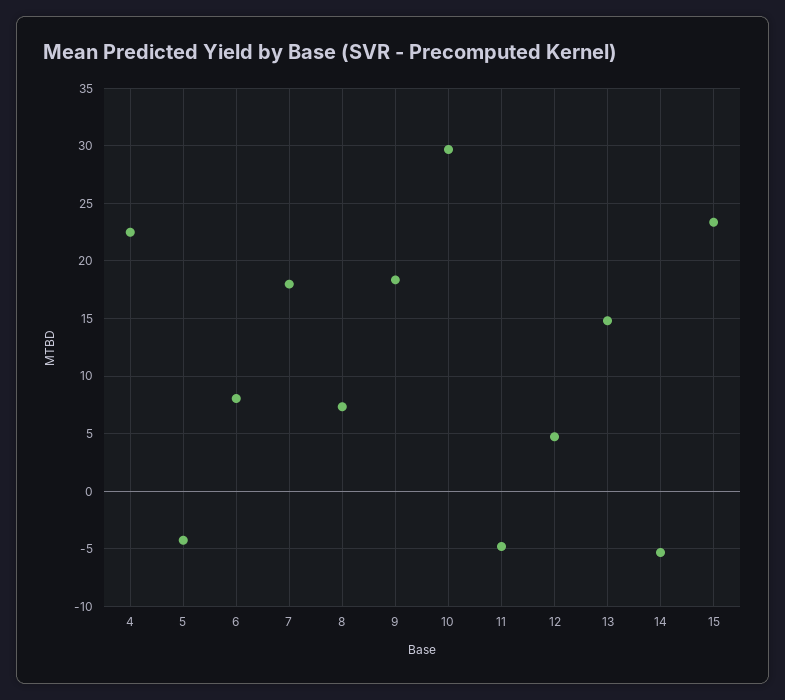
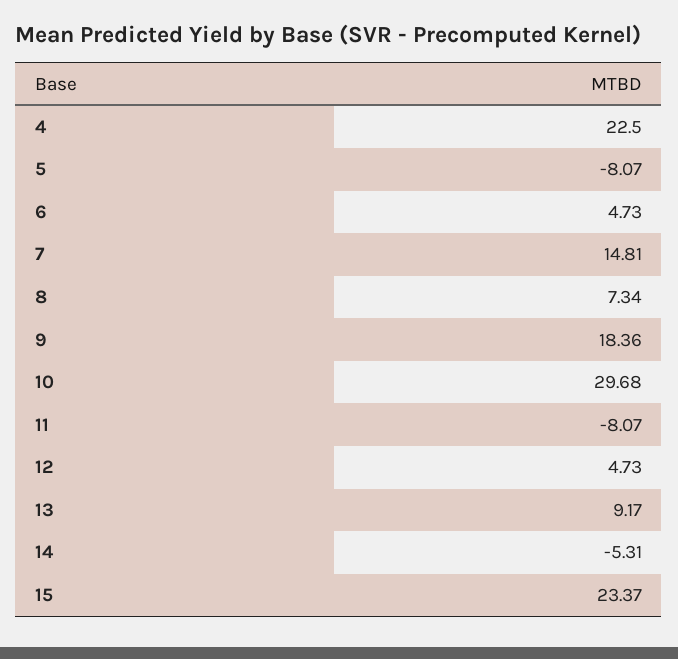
  {
    "4": 22.5,
-   "5": -4,
+   "5": -8.07,
-   "6": 8,
+   "6": 4.73,
-   "7": 18,
+   "7": 14.81,
    "8": 7.34,
    "9": 18.36,
    "10": 29.68,
-   "11": -5,
+   "11": -8.07,
    "12": 4.73,
-   "13": 15,
+   "13": 9.17,
    "14": -5.31,
    "15": 23.37
  }

